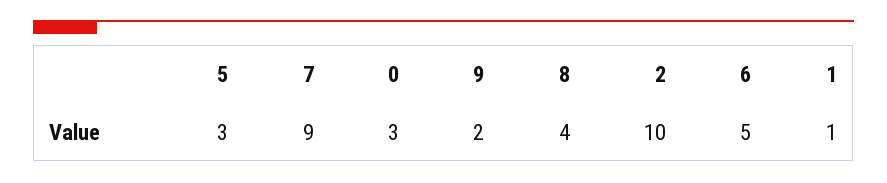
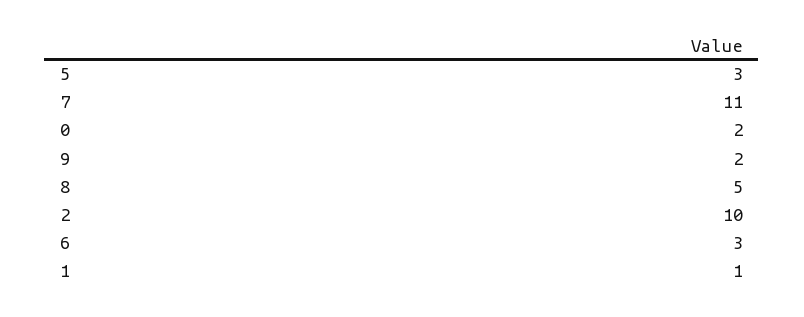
  {
    "5": 3,
-   "7": 9,
+   "7": 11,
-   "0": 3,
+   "0": 2,
    "9": 2,
-   "8": 4,
+   "8": 5,
    "2": 10,
-   "6": 5,
+   "6": 3,
    "1": 1
  }

